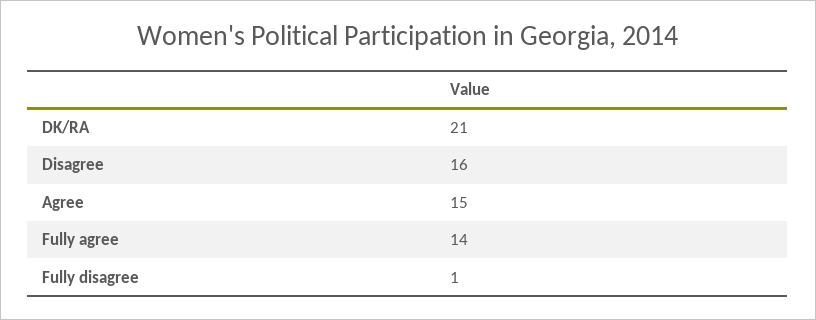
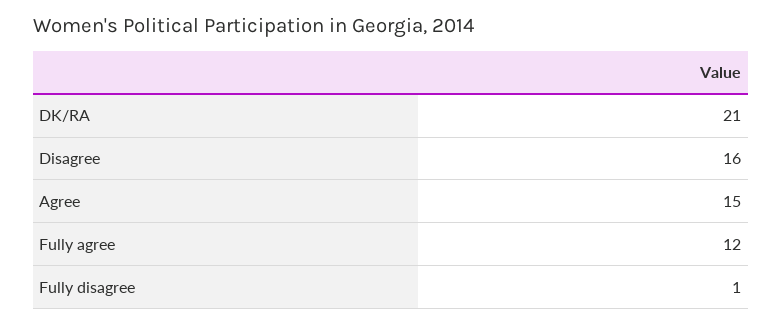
  {
    "DK/RA": 21,
    "Disagree": 16,
    "Agree": 15,
-   "Fully agree": 14,
+   "Fully agree": 12,
    "Fully disagree": 1
  }

